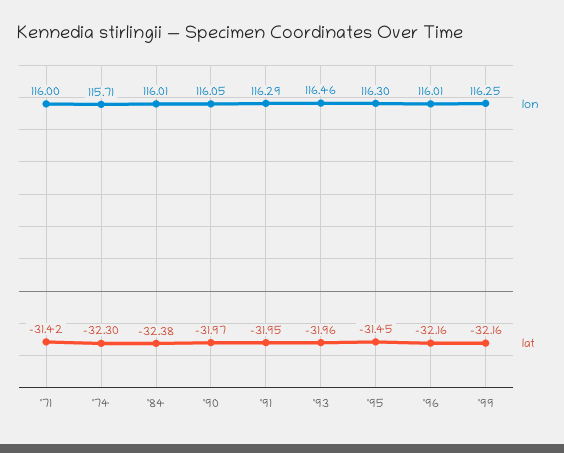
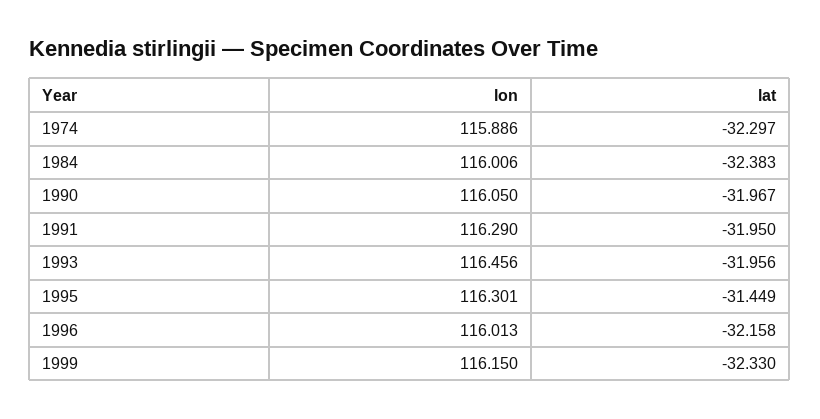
  {
    "lon": {
-     "'71": 116,
-     "'74": 115.71,
+     "'74": 115.886,
      "'84": 116.006,
      "'90": 116.05,
      "'91": 116.29,
      "'93": 116.456,
      "'95": 116.301,
      "'96": 116.013,
-     "'99": 116.25
+     "'99": 116.15
    },
    "lat": {
-     "'71": -31.42,
      "'74": -32.297,
      "'84": -32.383,
      "'90": -31.967,
      "'91": -31.95,
      "'93": -31.956,
      "'95": -31.449,
      "'96": -32.158,
-     "'99": -32.16
+     "'99": -32.33
    }
  }

